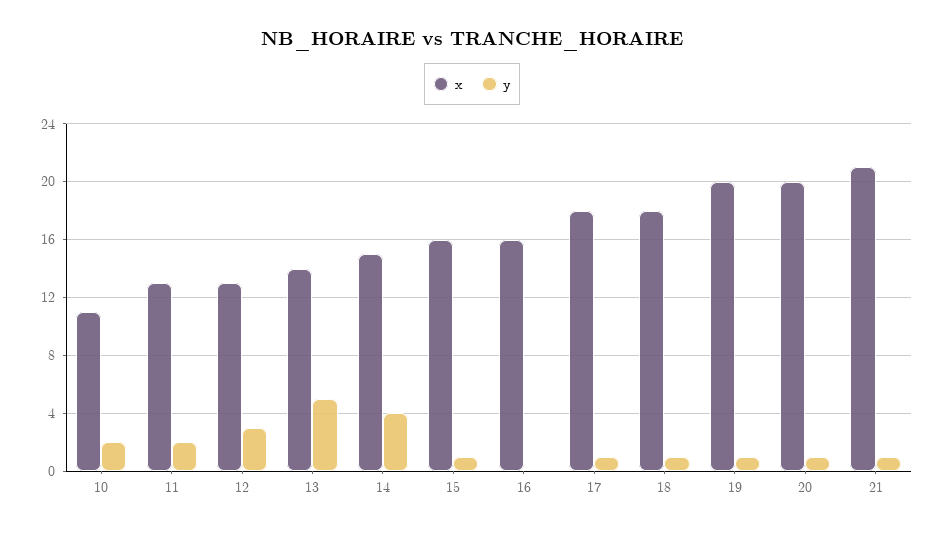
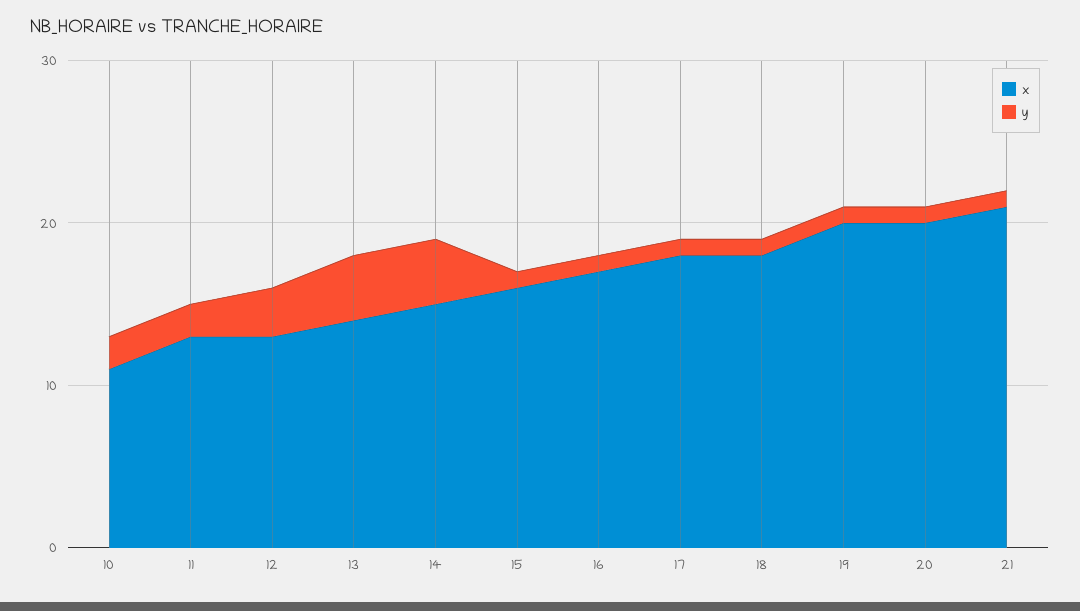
  {
    "x": {
      "10": 11,
      "11": 13,
      "12": 13,
      "13": 14,
      "14": 15,
      "15": 16,
-     "16": 16,
+     "16": 17,
      "17": 18,
      "18": 18,
      "19": 20,
      "20": 20,
      "21": 21
    },
    "y": {
      "10": 2,
      "11": 2,
      "12": 3,
-     "13": 5,
+     "13": 4,
      "14": 4,
      "15": 1,
-     "16": 0,
+     "16": 1,
      "17": 1,
      "18": 1,
      "19": 1,
      "20": 1,
      "21": 1
    }
  }

